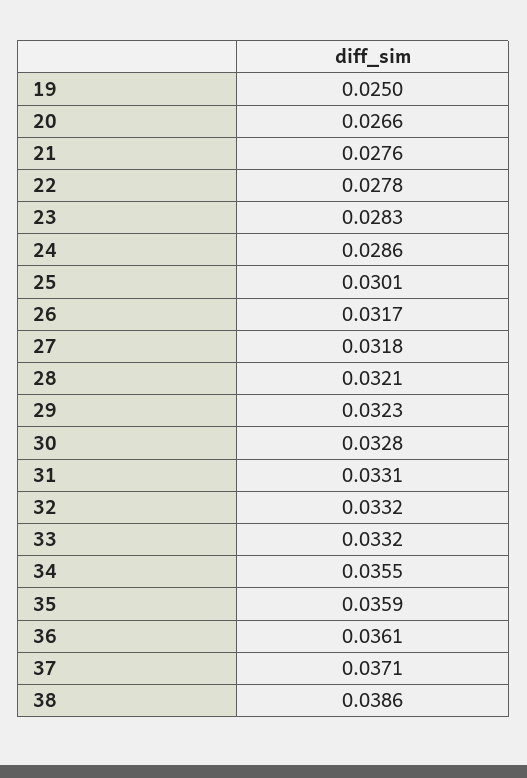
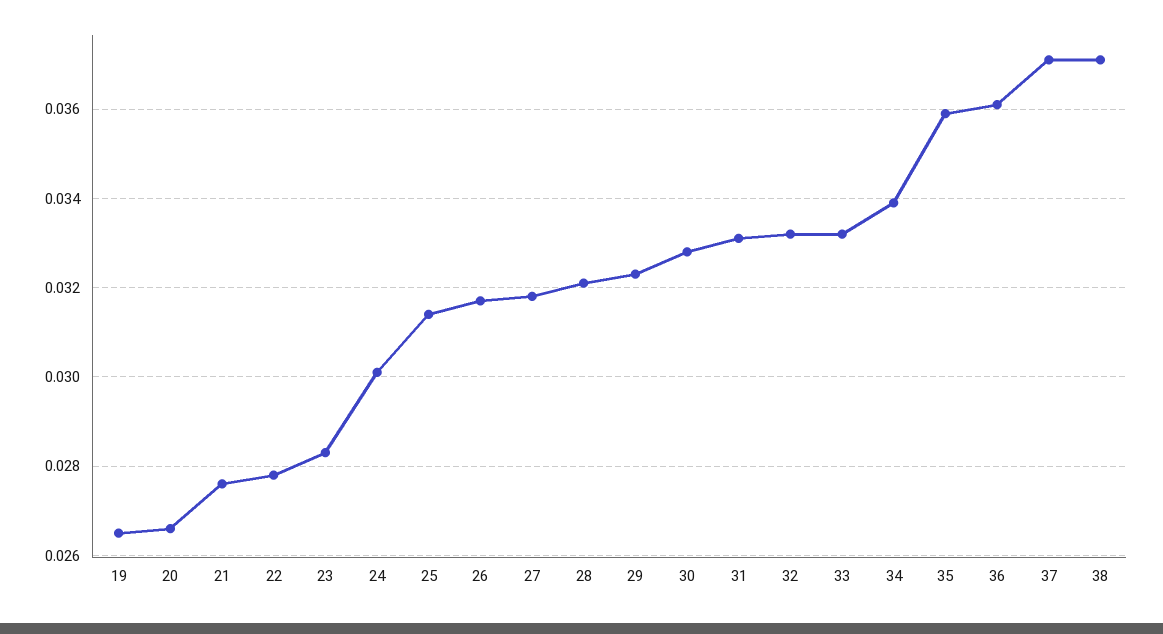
  {
-   "19": 0.025,
+   "19": 0.0265,
    "20": 0.0266,
    "21": 0.0276,
    "22": 0.0278,
    "23": 0.0283,
-   "24": 0.0286,
+   "24": 0.03,
-   "25": 0.0301,
+   "25": 0.0315,
    "26": 0.0317,
    "27": 0.0318,
    "28": 0.0321,
    "29": 0.0323,
    "30": 0.0328,
    "31": 0.0331,
    "32": 0.0332,
    "33": 0.0332,
-   "34": 0.0355,
+   "34": 0.034,
    "35": 0.0359,
    "36": 0.0361,
    "37": 0.0371,
-   "38": 0.0386
+   "38": 0.037
  }

